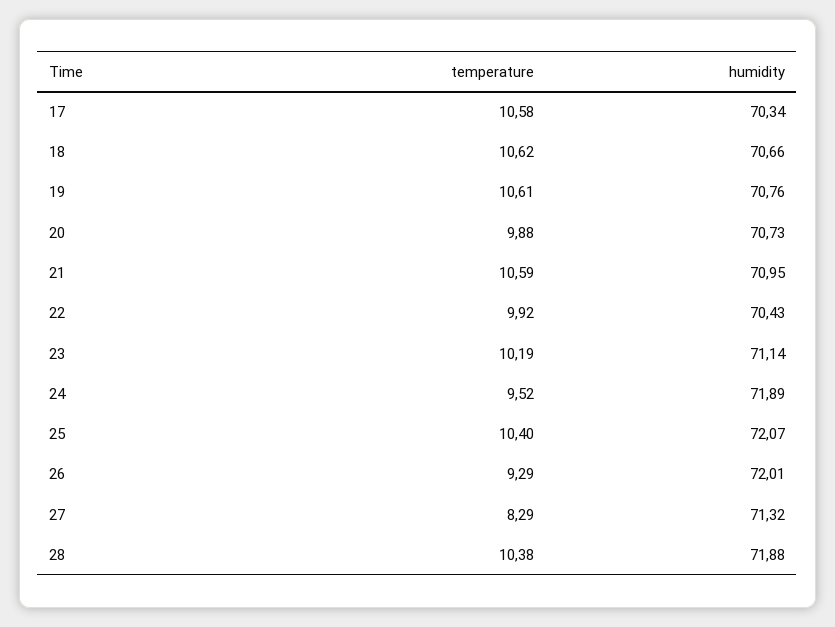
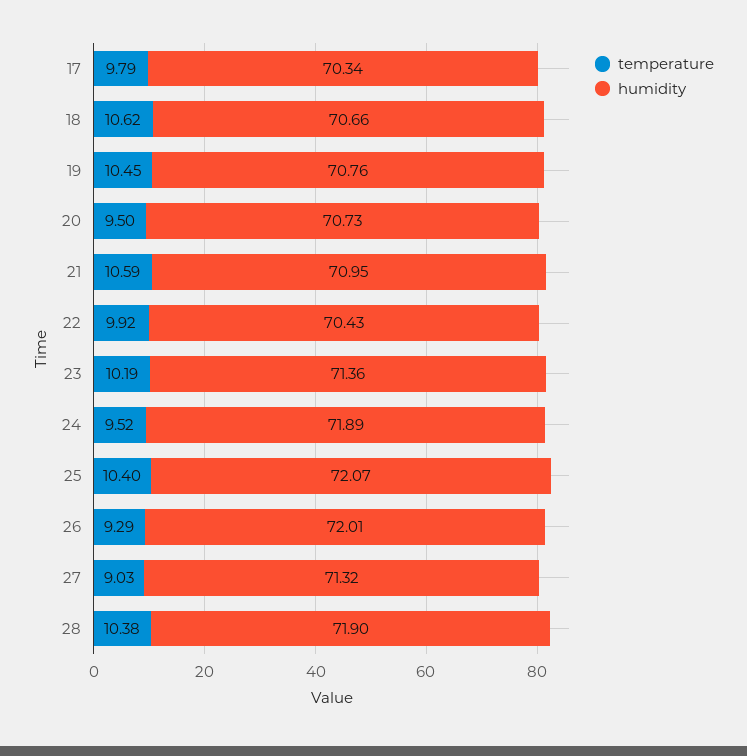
  {
    "temperature": {
-     "17": 10.58,
+     "17": 9.79,
      "18": 10.62,
-     "19": 10.61,
+     "19": 10.45,
-     "20": 9.88,
+     "20": 9.5,
      "21": 10.59,
      "22": 9.92,
      "23": 10.19,
      "24": 9.52,
      "25": 10.4,
      "26": 9.29,
-     "27": 8.29,
+     "27": 9.03,
      "28": 10.38
    },
    "humidity": {
      "17": 70.34,
      "18": 70.66,
      "19": 70.76,
      "20": 70.73,
      "21": 70.95,
      "22": 70.43,
-     "23": 71.14,
+     "23": 71.36,
      "24": 71.89,
      "25": 72.07,
      "26": 72.01,
      "27": 71.32,
-     "28": 71.88
+     "28": 71.9
    }
  }

